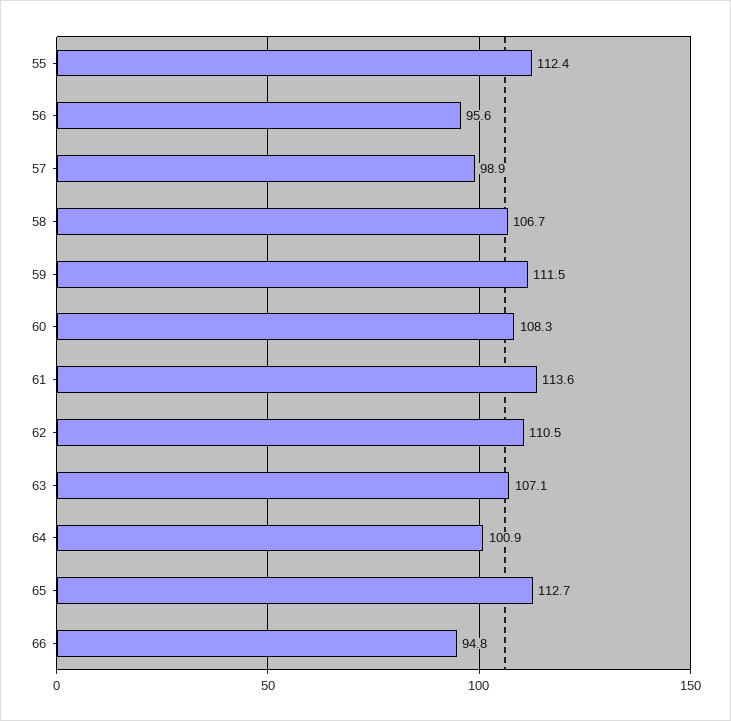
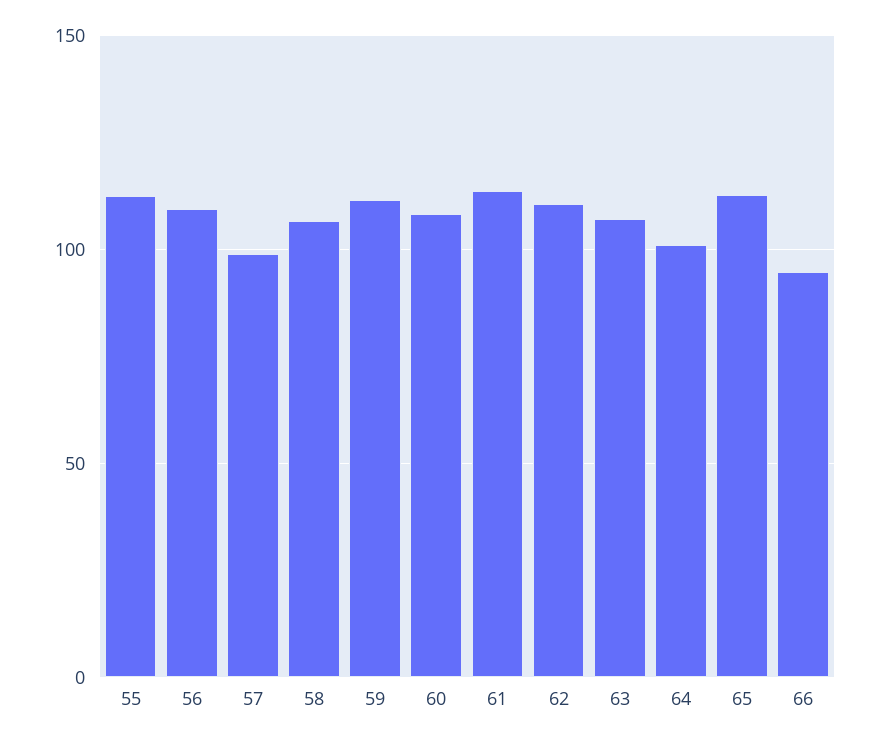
  {
    "55": 112.4,
-   "56": 95.6,
+   "56": 110,
    "57": 98.9,
    "58": 106.7,
    "59": 111.5,
    "60": 108.3,
    "61": 113.6,
    "62": 110.5,
    "63": 107.1,
    "64": 100.9,
    "65": 112.7,
    "66": 94.8
  }

